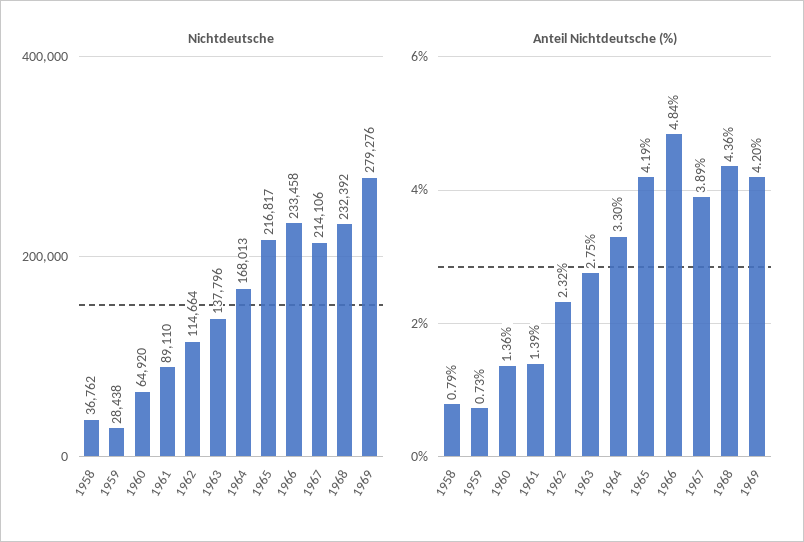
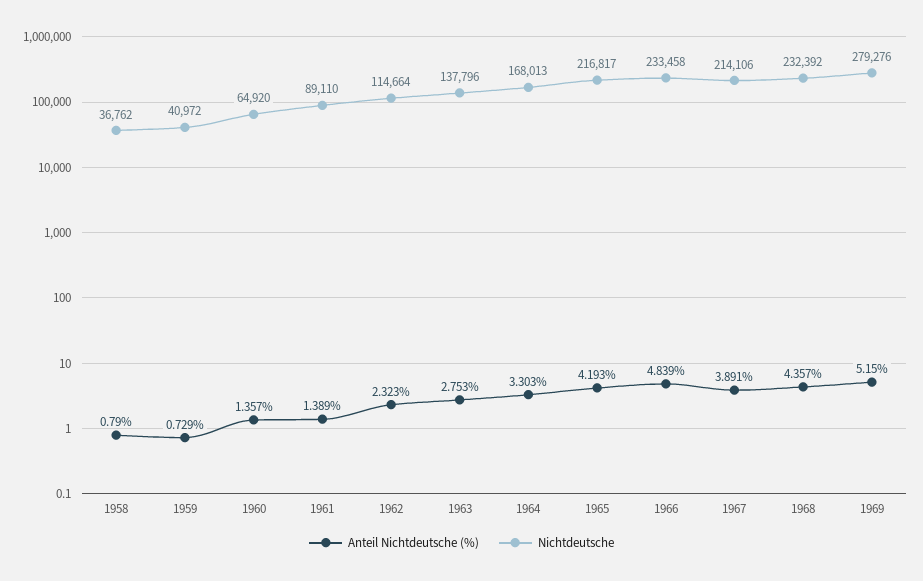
  {
    "Nichtdeutsche": {
      "1958": 36762,
-     "1959": 28438,
+     "1959": 40972,
      "1960": 64920,
      "1961": 89110,
      "1962": 114664,
      "1963": 137796,
      "1964": 168013,
      "1965": 216817,
      "1966": 233458,
      "1967": 214106,
      "1968": 232392,
      "1969": 279276
    },
    "Anteil Nichtdeutsche (%)": {
      "1958": 0.79,
      "1959": 0.729,
      "1960": 1.357,
      "1961": 1.389,
      "1962": 2.323,
      "1963": 2.753,
      "1964": 3.303,
      "1965": 4.193,
      "1966": 4.839,
      "1967": 3.891,
      "1968": 4.357,
-     "1969": 4.2
+     "1969": 5.15
    }
  }

